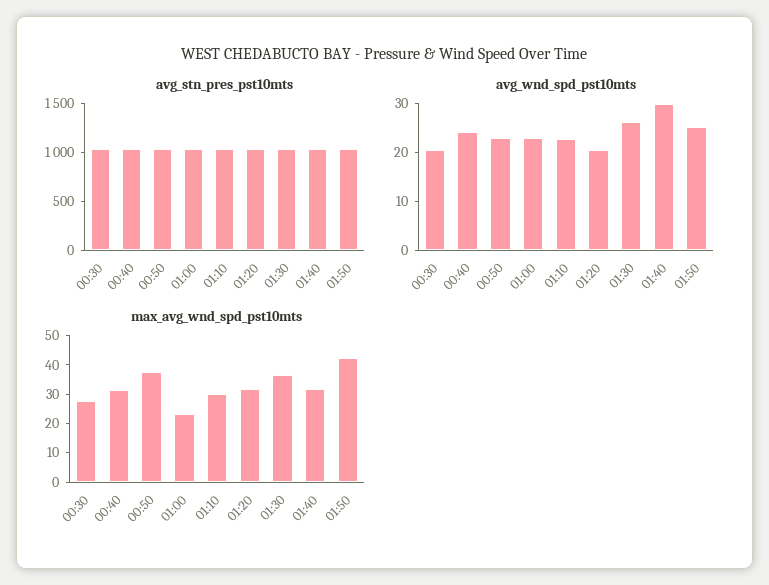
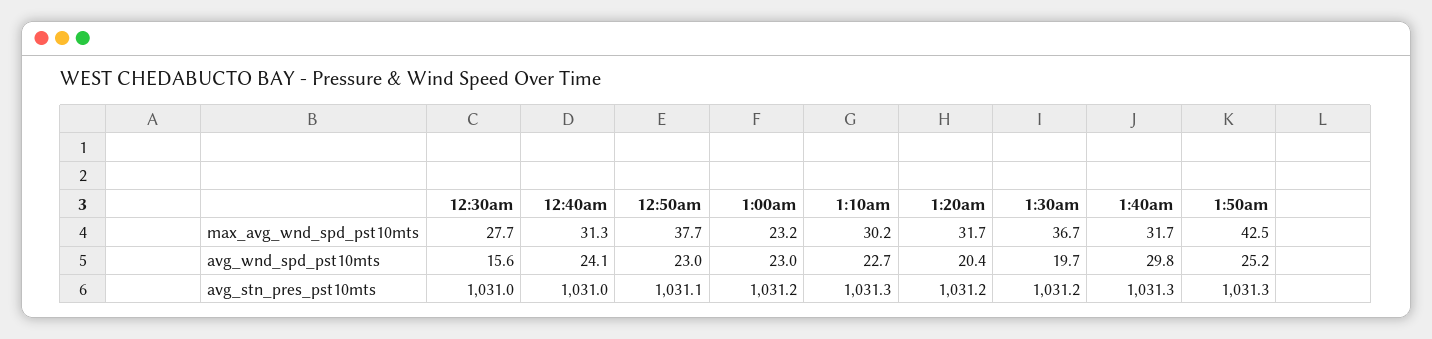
  {
    "avg_stn_pres_pst10mts": {
      "00:30": 1031,
      "00:40": 1031,
      "00:50": 1031.1,
      "01:00": 1031.2,
      "01:10": 1031.3,
      "01:20": 1031.2,
      "01:30": 1031.2,
      "01:40": 1031.3,
      "01:50": 1031.3
    },
    "avg_wnd_spd_pst10mts": {
-     "00:30": 20,
+     "00:30": 15.6,
      "00:40": 24.1,
      "00:50": 23,
      "01:00": 23,
      "01:10": 22.7,
      "01:20": 20.4,
-     "01:30": 26,
+     "01:30": 19.7,
      "01:40": 29.8,
      "01:50": 25.2
    },
    "max_avg_wnd_spd_pst10mts": {
      "00:30": 27.7,
      "00:40": 31.3,
      "00:50": 37.7,
      "01:00": 23.2,
      "01:10": 30.2,
      "01:20": 31.7,
      "01:30": 36.7,
      "01:40": 31.7,
      "01:50": 42.5
    }
  }

